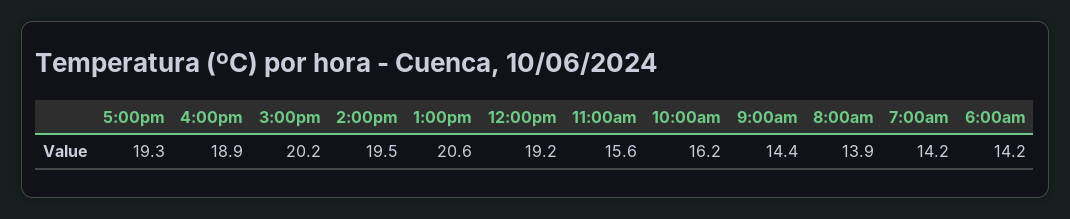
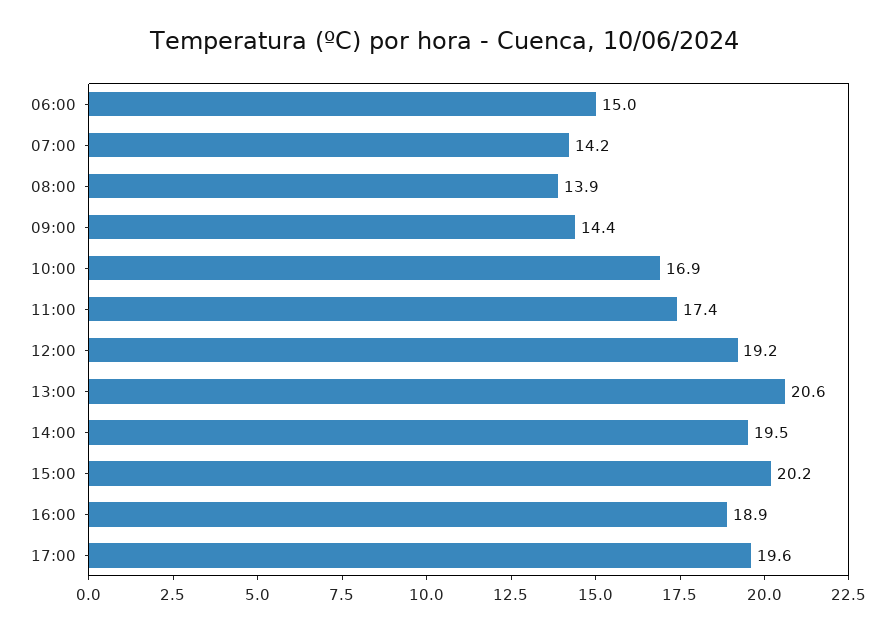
  {
-   "5:00pm": 19.3,
+   "5:00pm": 19.6,
    "4:00pm": 18.9,
    "3:00pm": 20.2,
    "2:00pm": 19.5,
    "1:00pm": 20.6,
    "12:00pm": 19.2,
-   "11:00am": 15.6,
+   "11:00am": 17.4,
-   "10:00am": 16.2,
+   "10:00am": 16.9,
    "9:00am": 14.4,
    "8:00am": 13.9,
    "7:00am": 14.2,
-   "6:00am": 14.2
+   "6:00am": 15
  }

